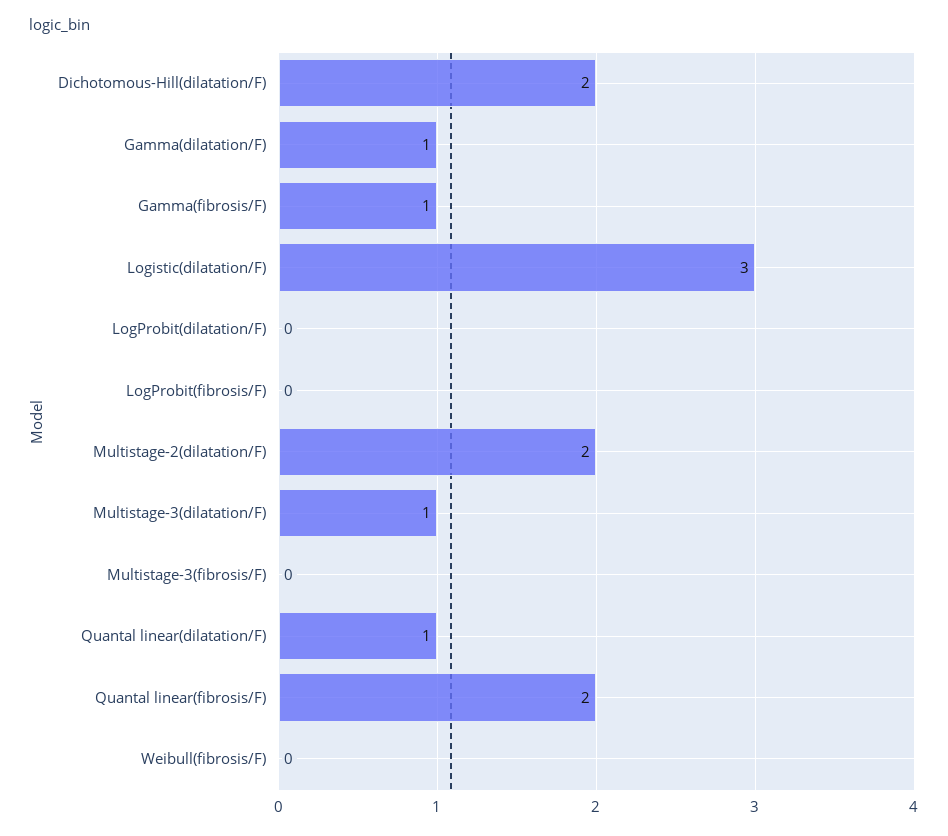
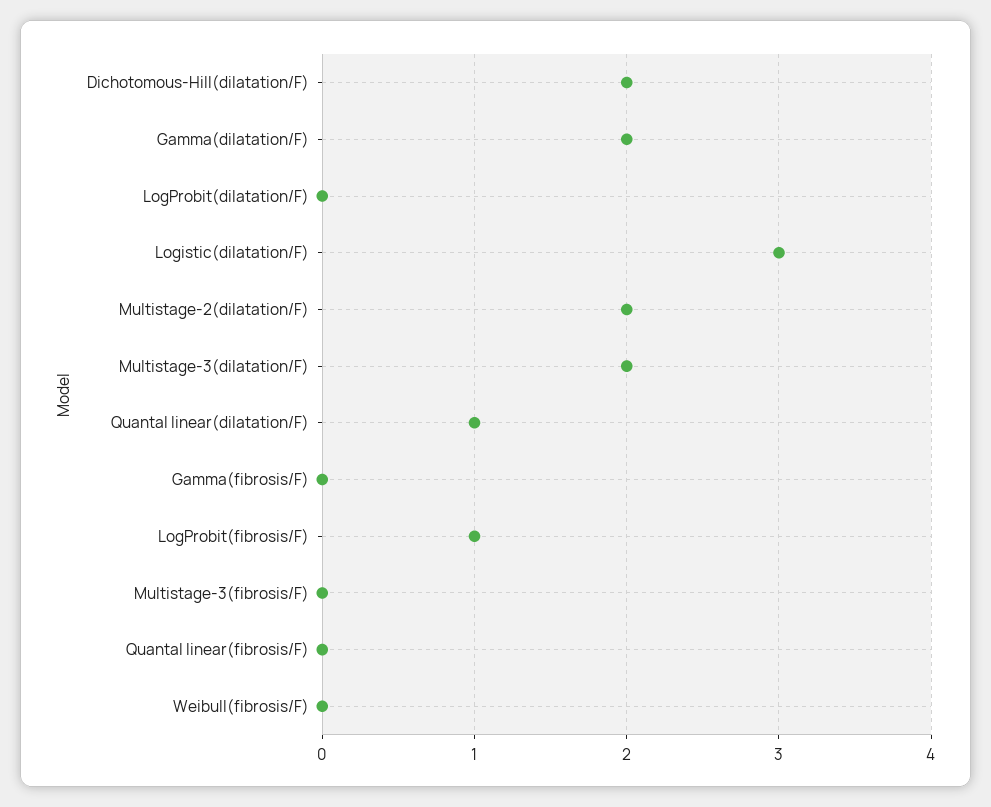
  {
    "Dichotomous-Hill(dilatation/F)": 2,
-   "Gamma(dilatation/F)": 1,
+   "Gamma(dilatation/F)": 2,
-   "Gamma(fibrosis/F)": 1,
+   "Gamma(fibrosis/F)": 0,
    "Logistic(dilatation/F)": 3,
    "LogProbit(dilatation/F)": 0,
-   "LogProbit(fibrosis/F)": 0,
+   "LogProbit(fibrosis/F)": 1,
    "Multistage-2(dilatation/F)": 2,
-   "Multistage-3(dilatation/F)": 1,
+   "Multistage-3(dilatation/F)": 2,
    "Multistage-3(fibrosis/F)": 0,
    "Quantal linear(dilatation/F)": 1,
-   "Quantal linear(fibrosis/F)": 2,
+   "Quantal linear(fibrosis/F)": 0,
    "Weibull(fibrosis/F)": 0
  }

